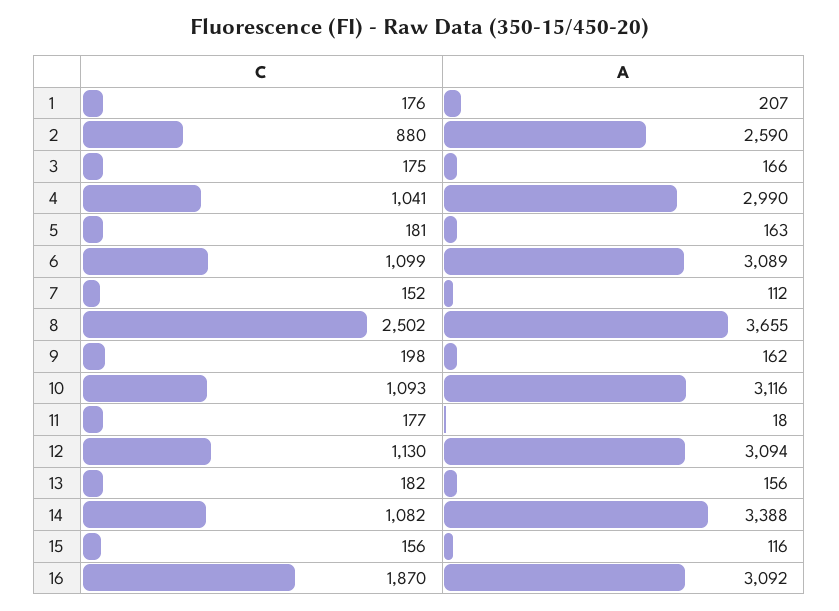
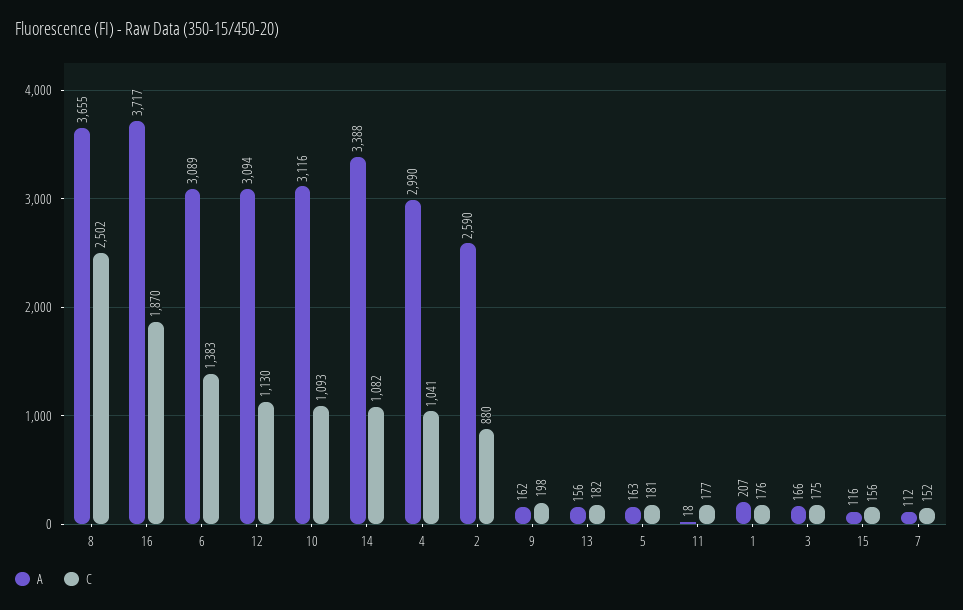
  {
    "C": {
      "1": 176,
      "2": 880,
      "3": 175,
      "4": 1041,
      "5": 181,
-     "6": 1099,
+     "6": 1383,
      "7": 152,
      "8": 2502,
      "9": 198,
      "10": 1093,
      "11": 177,
      "12": 1130,
      "13": 182,
      "14": 1082,
      "15": 156,
      "16": 1870
    },
    "A": {
      "1": 207,
      "2": 2590,
      "3": 166,
      "4": 2990,
      "5": 163,
      "6": 3089,
      "7": 112,
      "8": 3655,
      "9": 162,
      "10": 3116,
      "11": 18,
      "12": 3094,
      "13": 156,
      "14": 3388,
      "15": 116,
-     "16": 3092
+     "16": 3717
    }
  }

